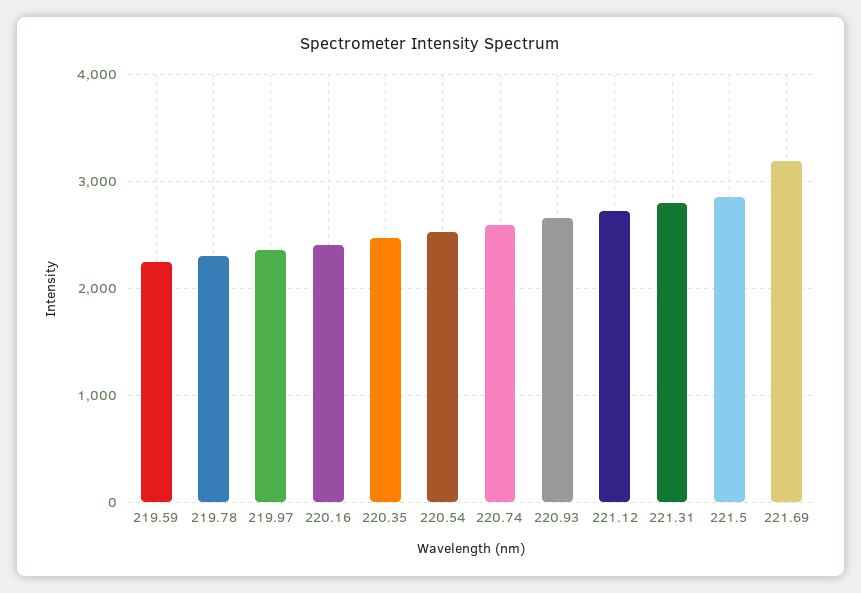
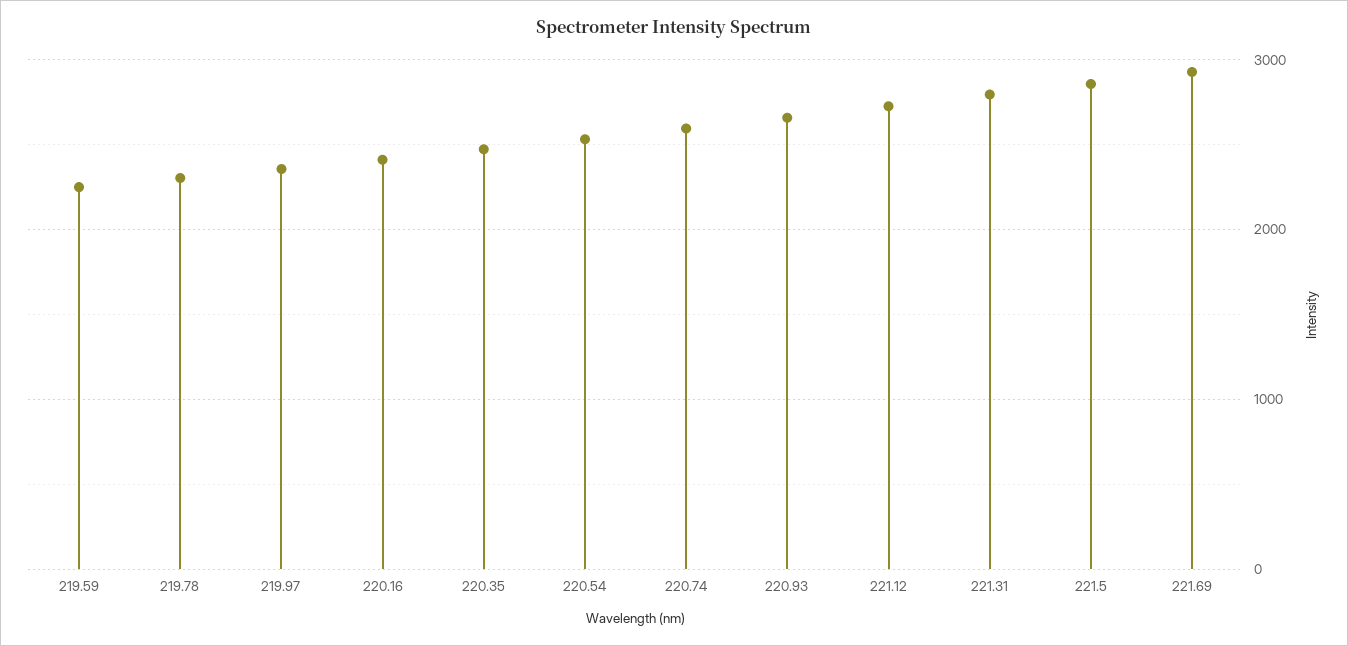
  {
    "219.59": 2300,
    "219.78": 2300,
    "219.97": 2400,
    "220.16": 2400,
    "220.35": 2500,
    "220.54": 2500,
    "220.74": 2600,
    "220.93": 2700,
    "221.12": 2700,
    "221.31": 2800,
    "221.5": 2900,
-   "221.69": 3200
+   "221.69": 2900
  }

